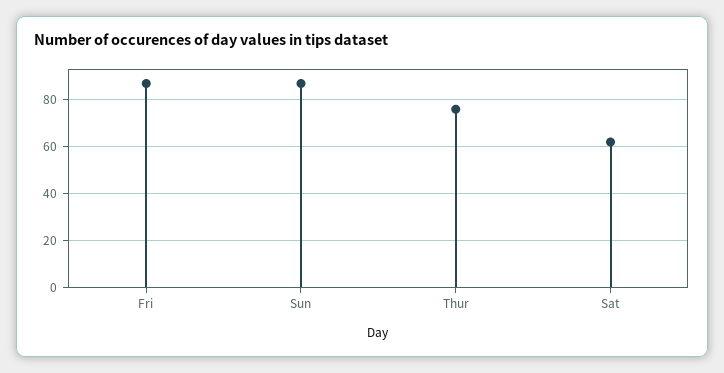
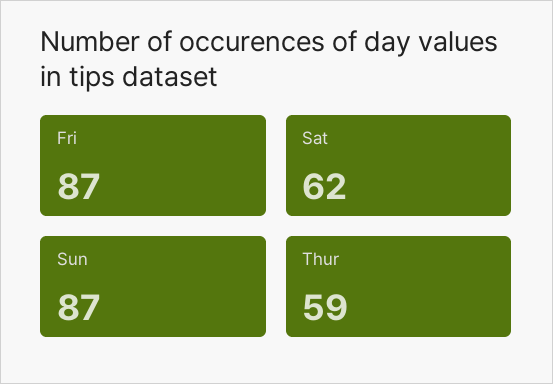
  {
    "Fri": 87,
    "Sun": 87,
-   "Thur": 75,
+   "Thur": 59,
    "Sat": 62
  }

